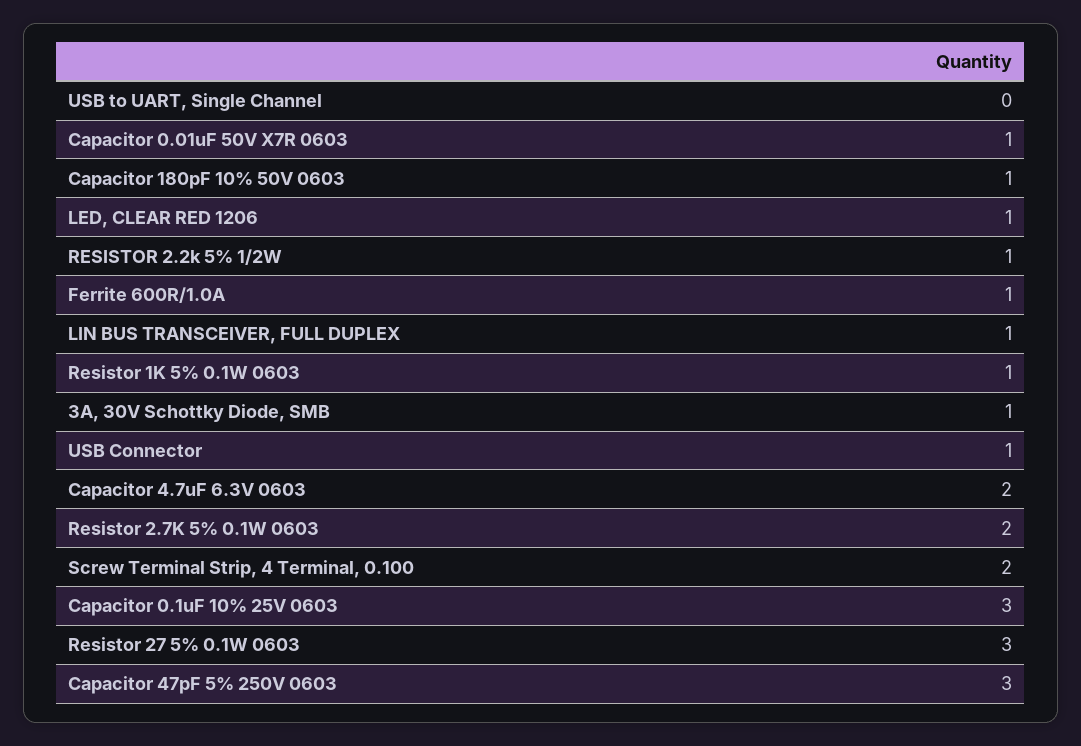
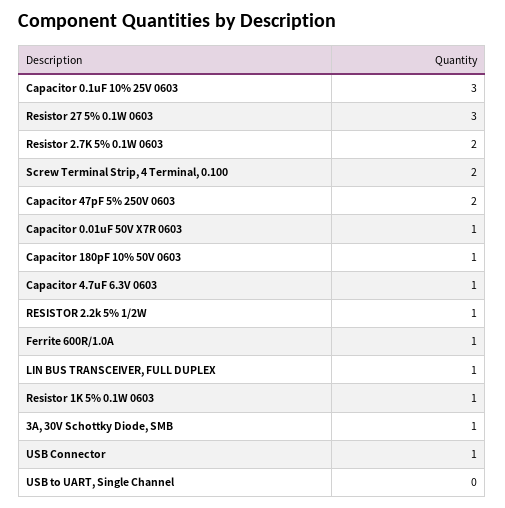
  {
    "USB to UART, Single Channel": 0,
    "Capacitor 0.01uF 50V X7R 0603": 1,
    "Capacitor 180pF 10% 50V 0603": 1,
-   "LED, CLEAR RED 1206": 1,
    "RESISTOR 2.2k 5% 1/2W": 1,
    "Ferrite 600R/1.0A": 1,
    "LIN BUS TRANSCEIVER, FULL DUPLEX": 1,
    "Resistor 1K 5% 0.1W 0603": 1,
    "3A, 30V Schottky Diode, SMB": 1,
    "USB Connector": 1,
-   "Capacitor 4.7uF 6.3V 0603": 2,
+   "Capacitor 4.7uF 6.3V 0603": 1,
    "Resistor 2.7K 5% 0.1W 0603": 2,
    "Screw Terminal Strip, 4 Terminal, 0.100": 2,
    "Capacitor 0.1uF 10% 25V 0603": 3,
    "Resistor 27 5% 0.1W 0603": 3,
-   "Capacitor 47pF 5% 250V 0603": 3
+   "Capacitor 47pF 5% 250V 0603": 2
  }

